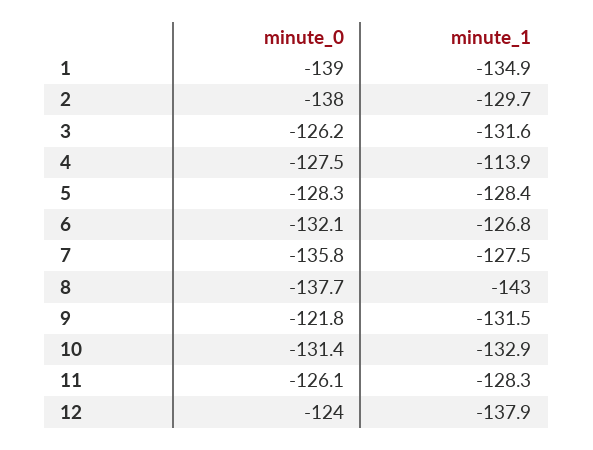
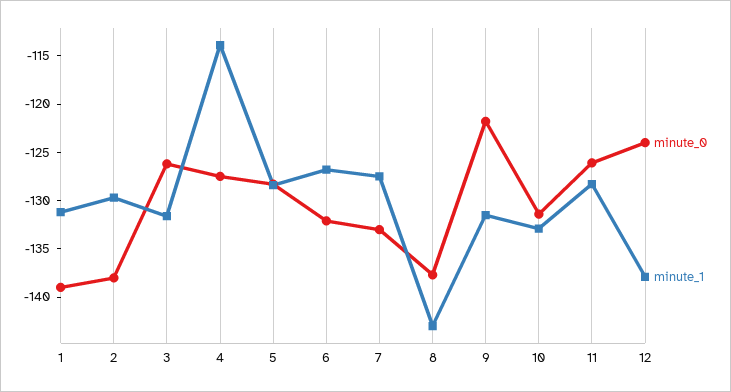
  {
    "minute_0": {
      "1": -139,
      "2": -138,
      "3": -126.2,
      "4": -127.5,
      "5": -128.3,
      "6": -132.1,
-     "7": -135.8,
+     "7": -133,
      "8": -137.7,
      "9": -121.8,
      "10": -131.4,
      "11": -126.1,
      "12": -124
    },
    "minute_1": {
-     "1": -134.9,
+     "1": -131,
      "2": -129.7,
      "3": -131.6,
      "4": -113.9,
      "5": -128.4,
      "6": -126.8,
      "7": -127.5,
      "8": -143,
      "9": -131.5,
      "10": -132.9,
      "11": -128.3,
      "12": -137.9
    }
  }

